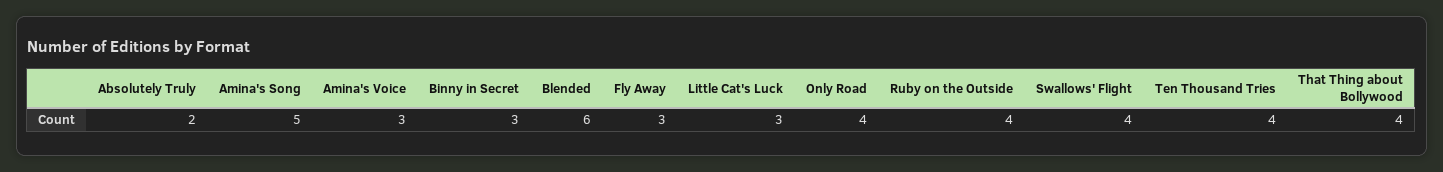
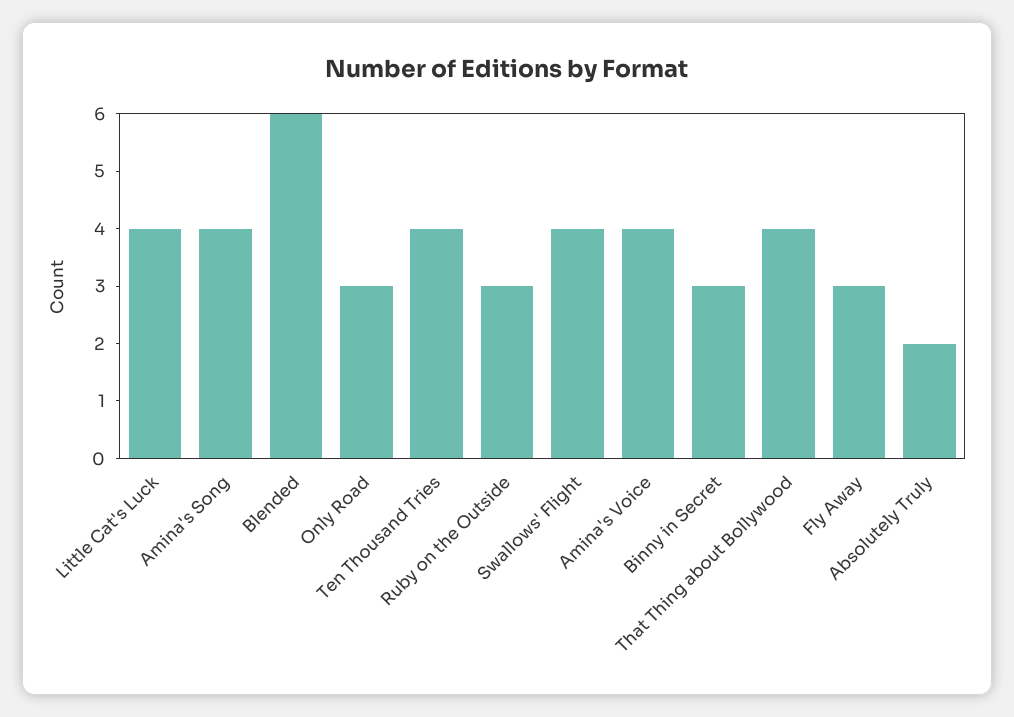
  {
    "Absolutely Truly": 2,
-   "Amina's Song": 5,
+   "Amina's Song": 4,
-   "Amina's Voice": 3,
+   "Amina's Voice": 4,
    "Binny in Secret": 3,
    "Blended": 6,
    "Fly Away": 3,
-   "Little Cat's Luck": 3,
+   "Little Cat's Luck": 4,
-   "Only Road": 4,
+   "Only Road": 3,
-   "Ruby on the Outside": 4,
+   "Ruby on the Outside": 3,
    "Swallows' Flight": 4,
    "Ten Thousand Tries": 4,
    "That Thing about Bollywood": 4
  }

